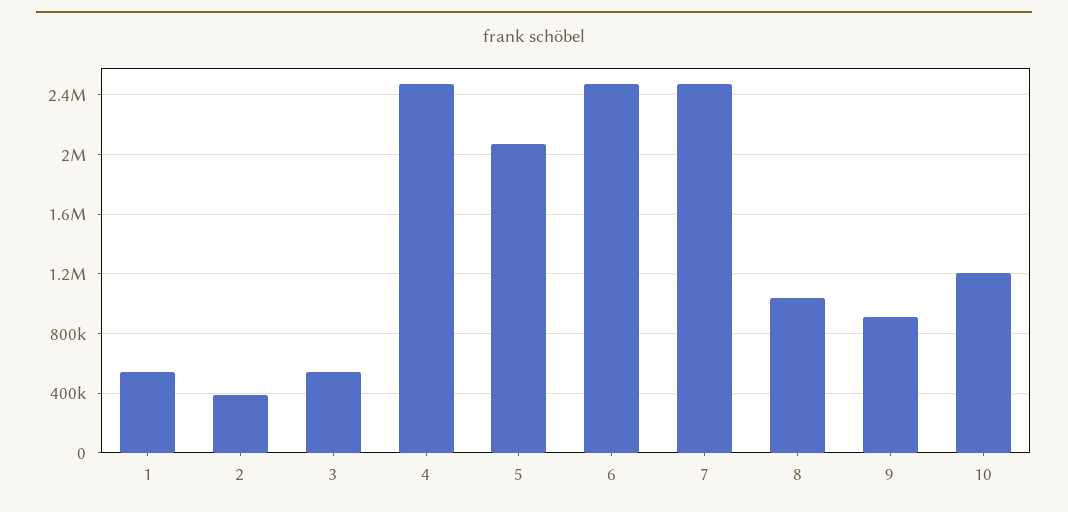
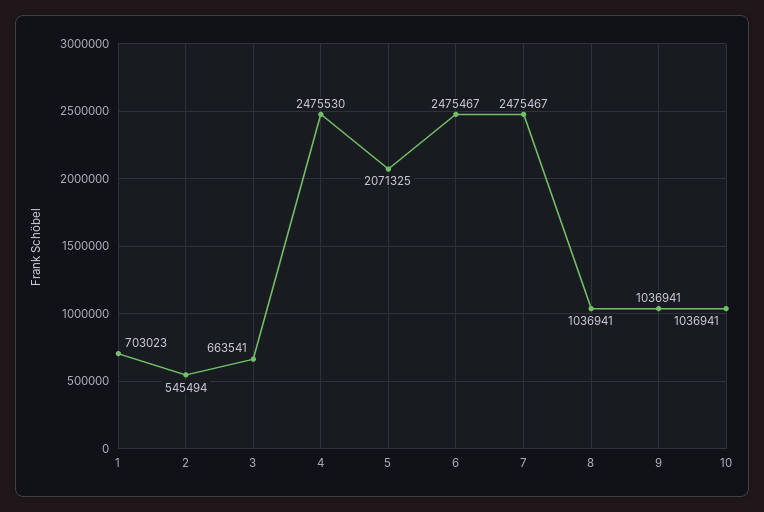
  {
-   "1": 550000,
+   "1": 703023,
-   "2": 400000,
+   "2": 545494,
-   "3": 550000,
+   "3": 663541,
    "4": 2475530,
    "5": 2071325,
    "6": 2475467,
    "7": 2475467,
    "8": 1036941,
-   "9": 900000,
+   "9": 1036941,
-   "10": 1200000
+   "10": 1036941
  }

